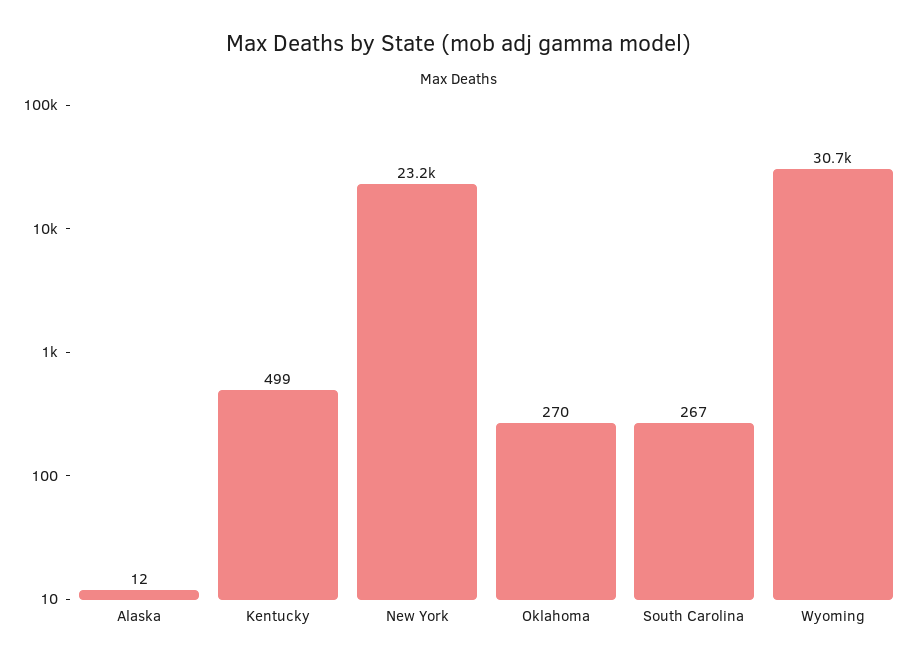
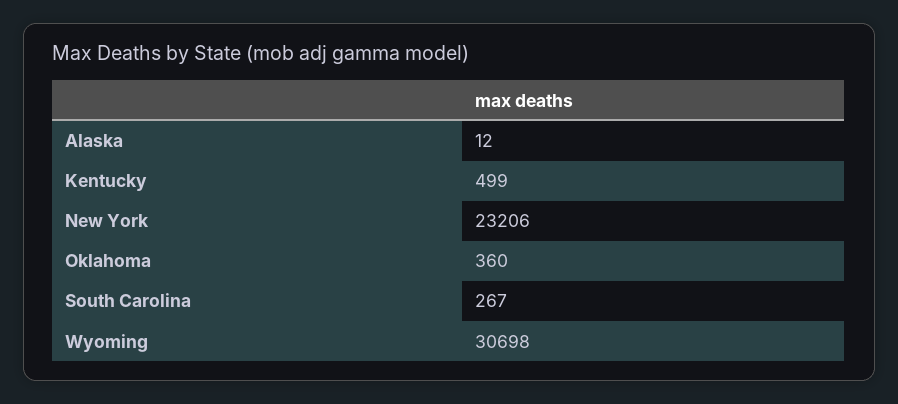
  {
    "Alaska": 12,
    "Kentucky": 499,
    "New York": 23206,
-   "Oklahoma": 270,
+   "Oklahoma": 360,
    "South Carolina": 267,
    "Wyoming": 30698
  }

